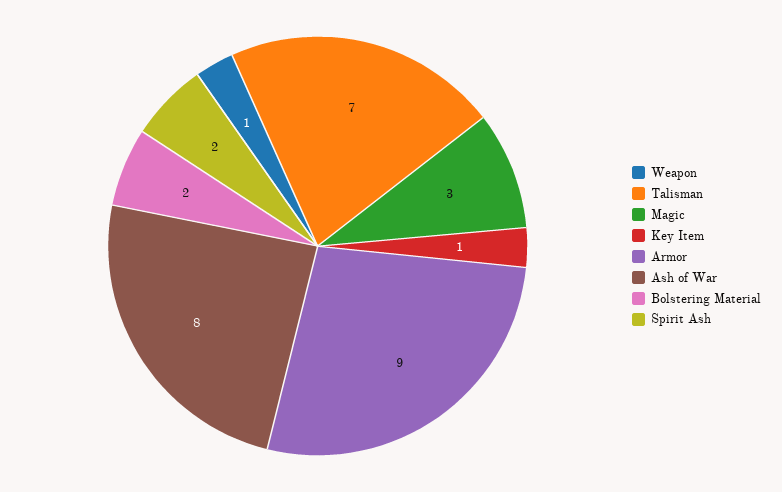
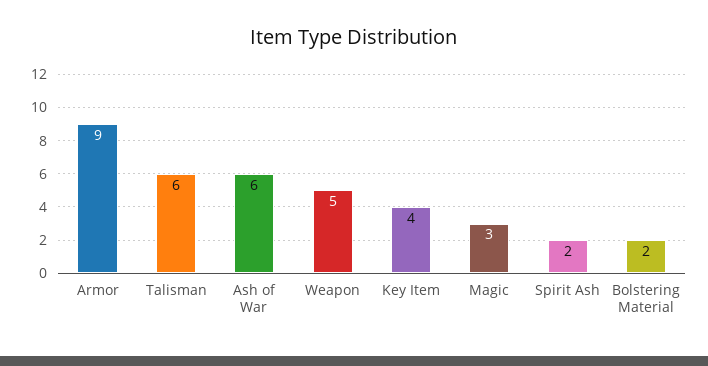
  {
-   "Weapon": 1,
+   "Weapon": 5,
-   "Talisman": 7,
+   "Talisman": 6,
    "Magic": 3,
-   "Key Item": 1,
+   "Key Item": 4,
    "Armor": 9,
-   "Ash of War": 8,
+   "Ash of War": 6,
    "Bolstering Material": 2,
    "Spirit Ash": 2
  }

